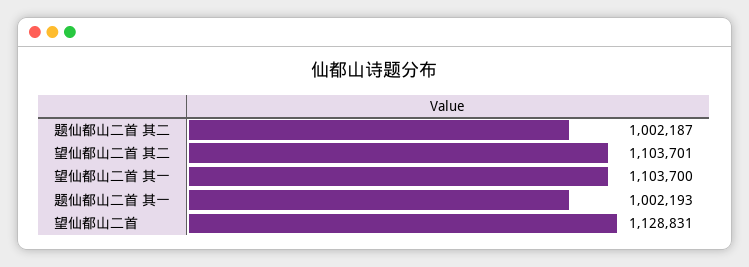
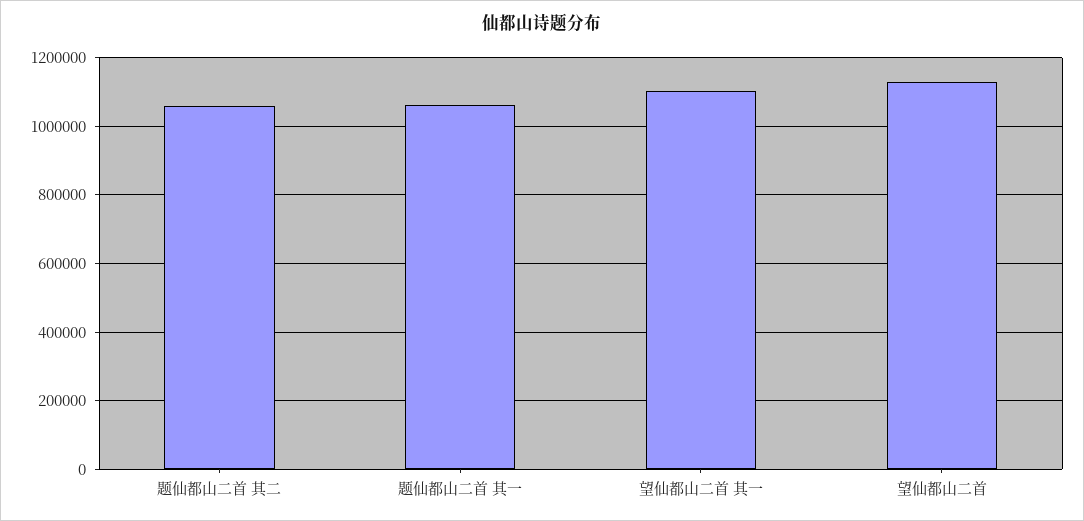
  {
-   "题仙都山二首 其二": 1002187,
+   "题仙都山二首 其二": 1060000,
-   "望仙都山二首 其二": 1103701,
    "望仙都山二首 其一": 1103700,
-   "题仙都山二首 其一": 1002193,
+   "题仙都山二首 其一": 1060000,
    "望仙都山二首": 1128831
  }

